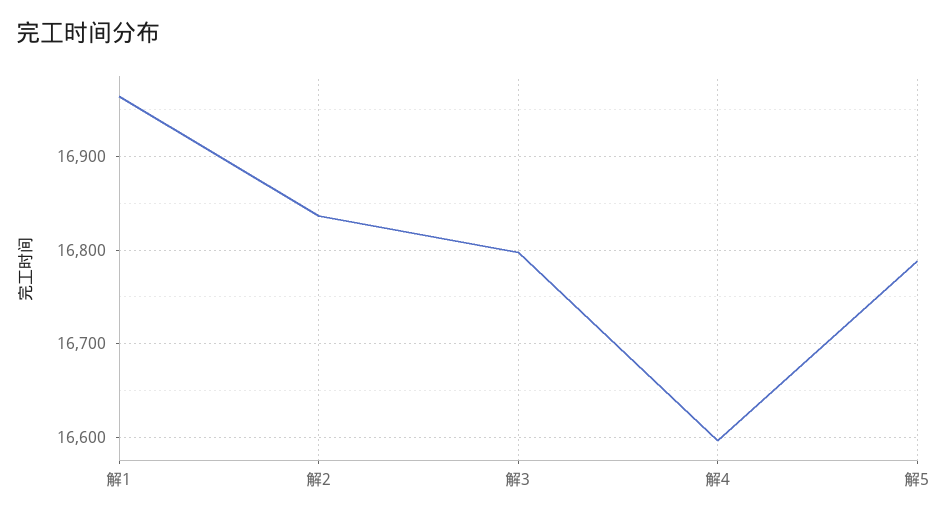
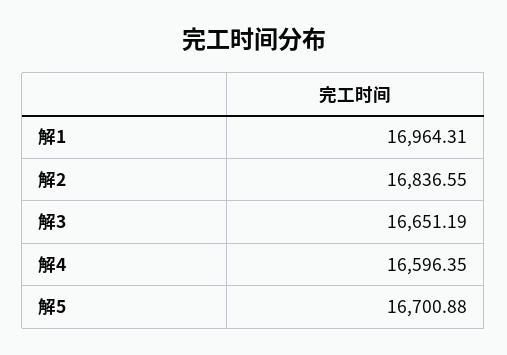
  {
    "解1": 16964.31,
    "解2": 16836.55,
-   "解3": 16800,
+   "解3": 16651.19,
    "解4": 16596.35,
-   "解5": 16790
+   "解5": 16700.88
  }

